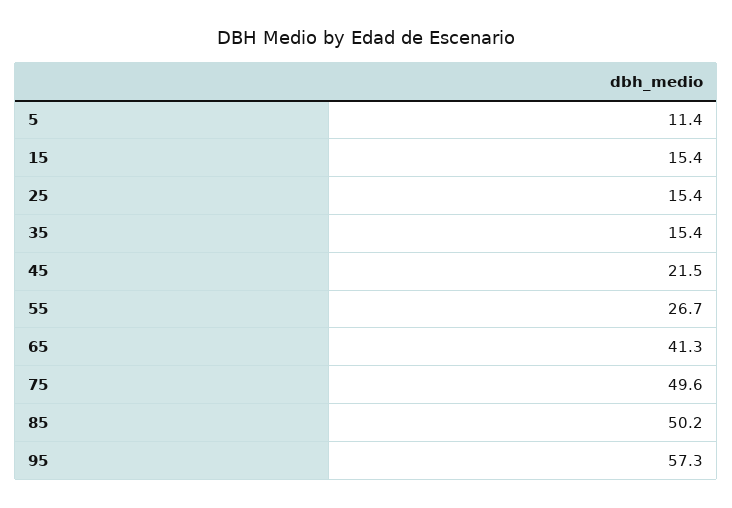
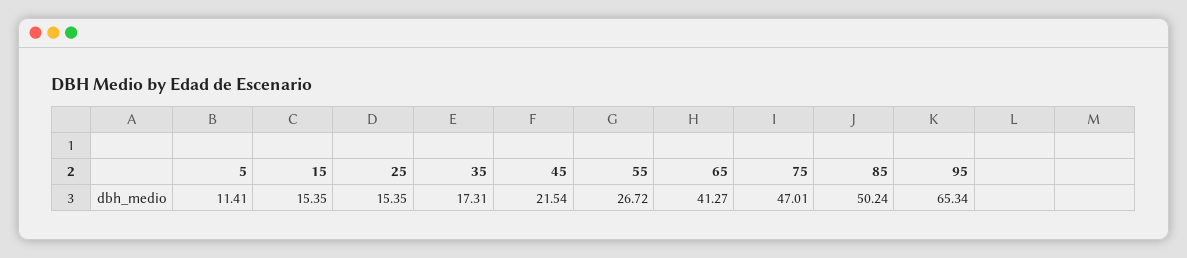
  {
    "5": 11.41,
    "15": 15.35,
    "25": 15.35,
-   "35": 15.4,
+   "35": 17.31,
    "45": 21.54,
    "55": 26.72,
    "65": 41.27,
-   "75": 49.6,
+   "75": 47.01,
    "85": 50.24,
-   "95": 57.3
+   "95": 65.34
  }

